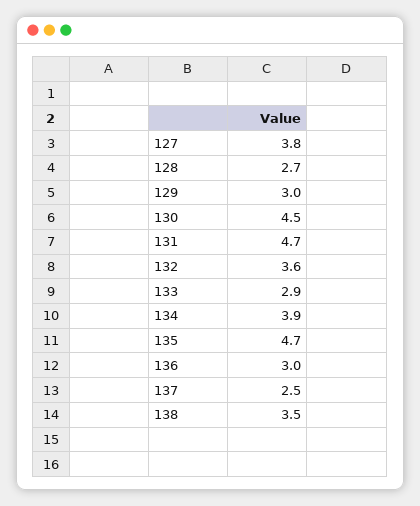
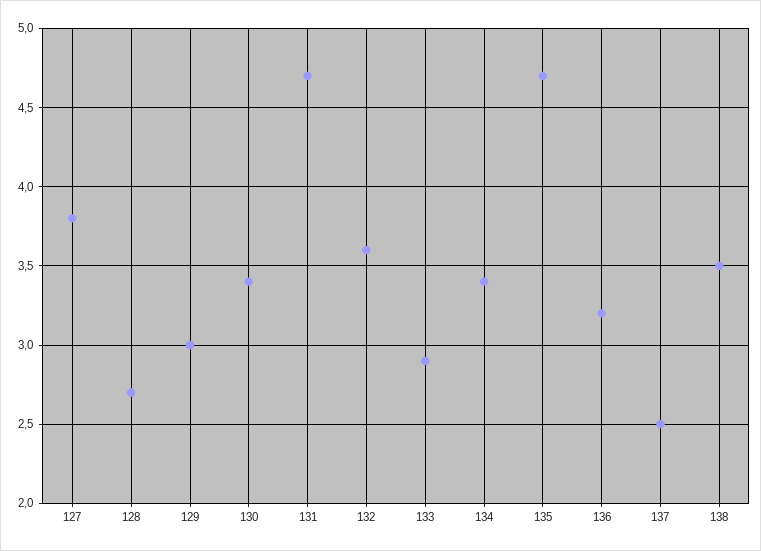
  {
    "127": 3.8,
    "128": 2.7,
    "129": 3,
-   "130": 4.5,
+   "130": 3.4,
    "131": 4.7,
    "132": 3.6,
    "133": 2.9,
-   "134": 3.9,
+   "134": 3.4,
    "135": 4.7,
-   "136": 3,
+   "136": 3.2,
    "137": 2.5,
    "138": 3.5
  }

